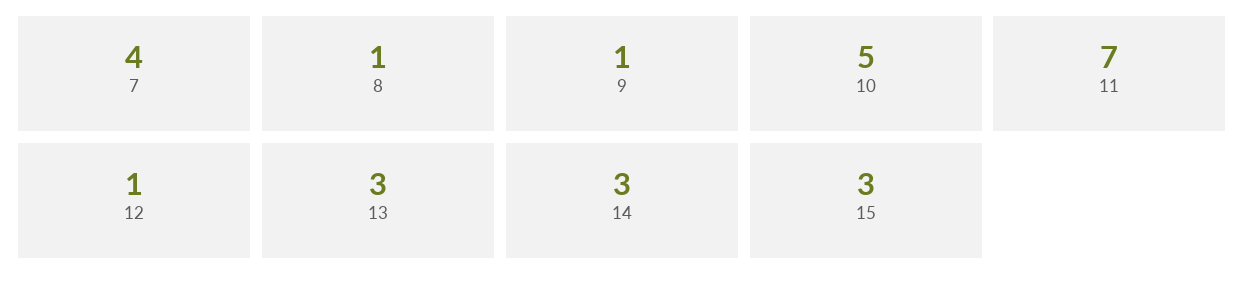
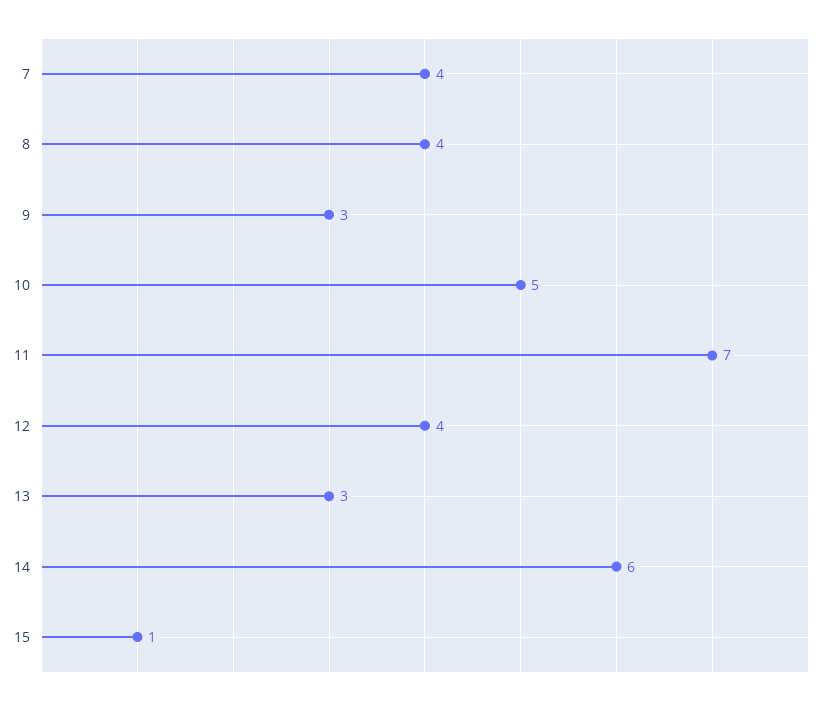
  {
    "7": 4,
-   "8": 1,
+   "8": 4,
-   "9": 1,
+   "9": 3,
    "10": 5,
    "11": 7,
-   "12": 1,
+   "12": 4,
    "13": 3,
-   "14": 3,
+   "14": 6,
-   "15": 3
+   "15": 1
  }

